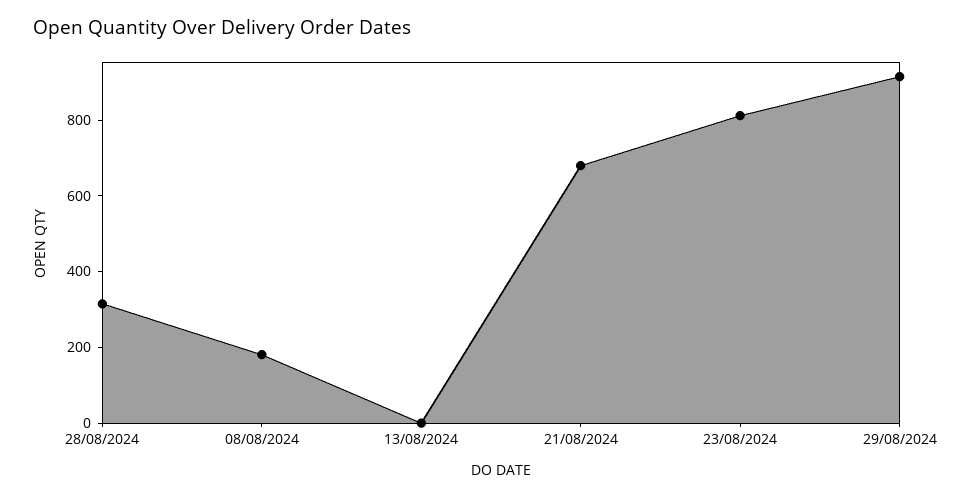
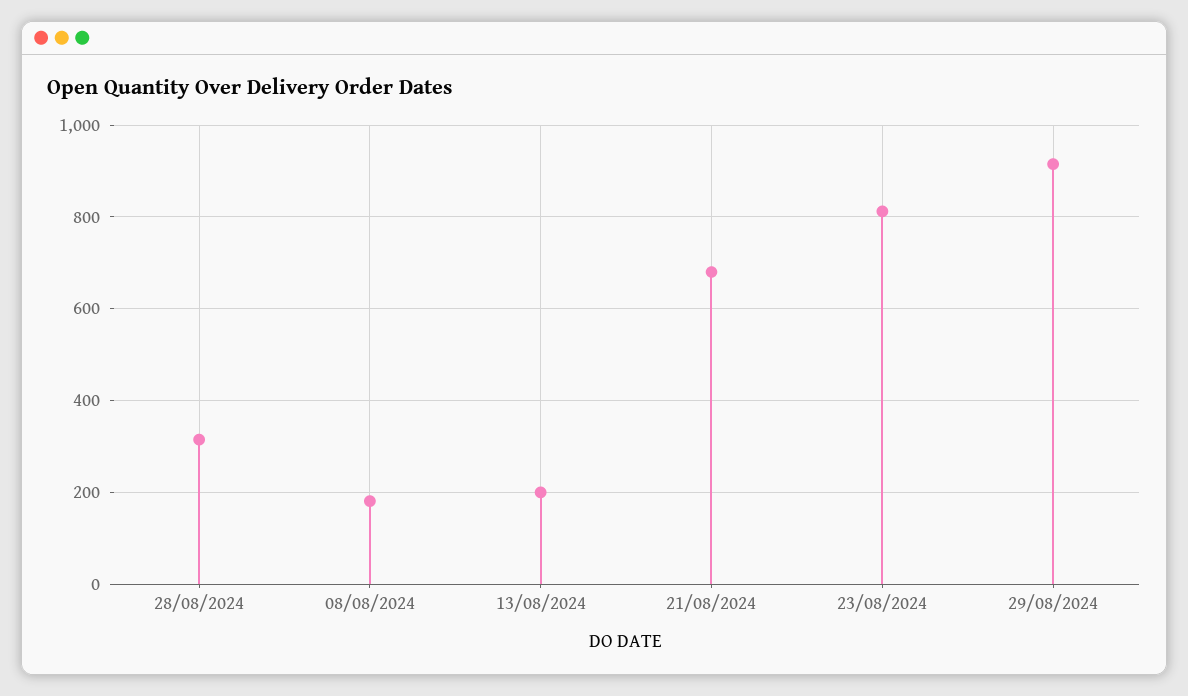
  {
    "28/08/2024": 320,
    "08/08/2024": 180,
-   "13/08/2024": 0,
+   "13/08/2024": 200,
    "21/08/2024": 680,
    "23/08/2024": 820,
    "29/08/2024": 920
  }

